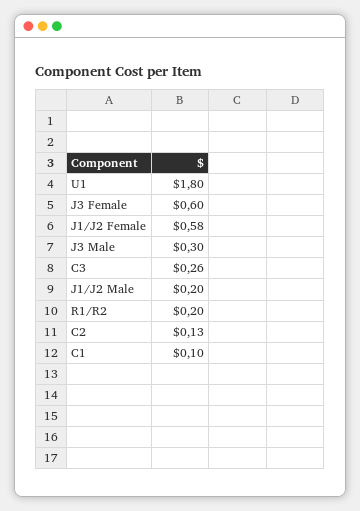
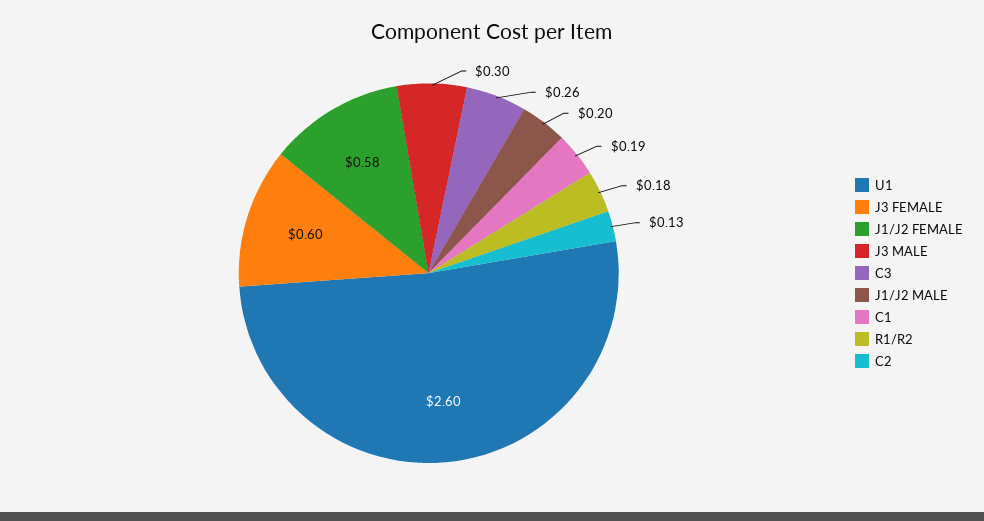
  {
-   "U1": 1.8,
+   "U1": 2.6,
    "J3 Female": 0.6,
    "J1/J2 Female": 0.58,
    "J3 Male": 0.3,
    "C3": 0.26,
    "J1/J2 Male": 0.2,
-   "R1/R2": 0.2,
+   "R1/R2": 0.18,
    "C2": 0.13,
-   "C1": 0.1
+   "C1": 0.19
  }

